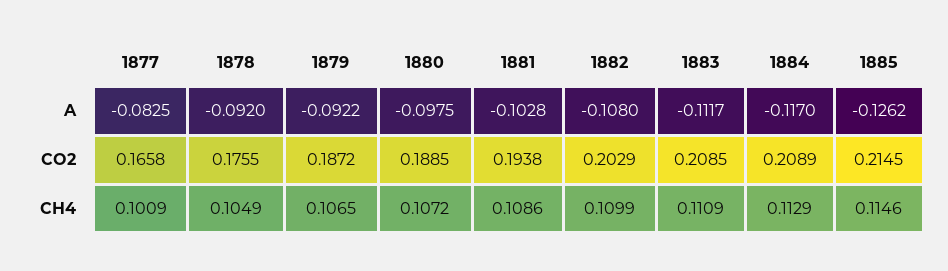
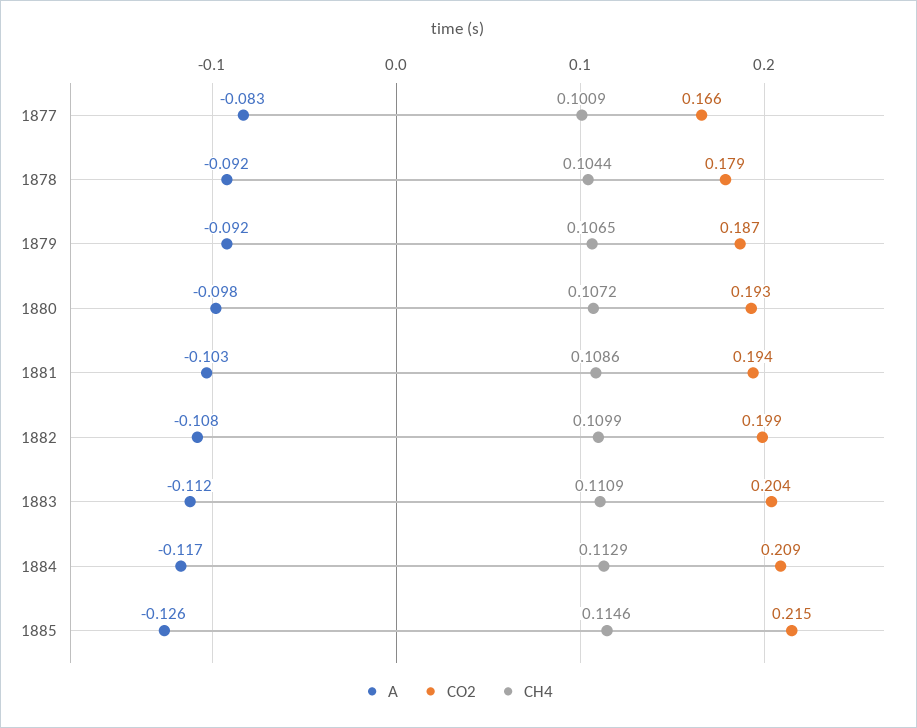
  {
    "A": {
      "1877": -0.0825,
      "1878": -0.092,
      "1879": -0.0922,
      "1880": -0.0975,
      "1881": -0.1028,
      "1882": -0.108,
      "1883": -0.1117,
      "1884": -0.117,
      "1885": -0.1262
    },
    "CO2": {
      "1877": 0.1658,
-     "1878": 0.1755,
+     "1878": 0.179,
      "1879": 0.1872,
-     "1880": 0.1885,
+     "1880": 0.193,
      "1881": 0.1938,
-     "1882": 0.2029,
+     "1882": 0.199,
-     "1883": 0.2085,
+     "1883": 0.204,
      "1884": 0.2089,
      "1885": 0.2145
    },
    "CH4": {
      "1877": 0.1009,
-     "1878": 0.1049,
+     "1878": 0.1044,
      "1879": 0.1065,
      "1880": 0.1072,
      "1881": 0.1086,
      "1882": 0.1099,
      "1883": 0.1109,
      "1884": 0.1129,
      "1885": 0.1146
    }
  }

